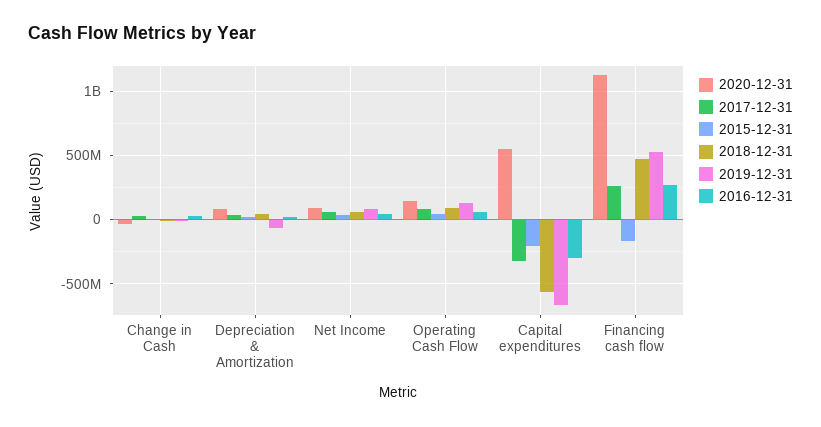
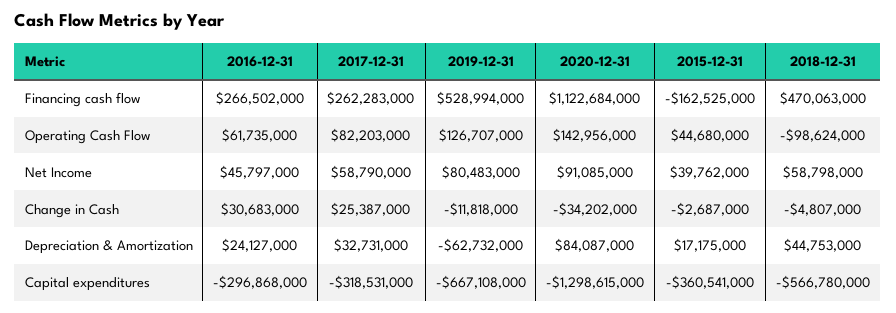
  {
    "2020-12-31": {
      "Change in Cash": -34202000,
      "Depreciation & Amortization": 84087000,
      "Net Income": 91085000,
      "Operating Cash Flow": 142956000,
-     "Capital expenditures": 550000000,
+     "Capital expenditures": -1298615000,
      "Financing cash flow": 1122684000
    },
    "2017-12-31": {
      "Change in Cash": 25387000,
      "Depreciation & Amortization": 32731000,
      "Net Income": 58790000,
      "Operating Cash Flow": 82203000,
      "Capital expenditures": -318531000,
      "Financing cash flow": 262283000
    },
    "2015-12-31": {
      "Change in Cash": -2687000,
      "Depreciation & Amortization": 17175000,
      "Net Income": 39762000,
      "Operating Cash Flow": 44680000,
-     "Capital expenditures": -200000000,
+     "Capital expenditures": -360541000,
      "Financing cash flow": -162525000
    },
    "2018-12-31": {
      "Change in Cash": -4807000,
      "Depreciation & Amortization": 44753000,
      "Net Income": 58798000,
-     "Operating Cash Flow": 100000000,
+     "Operating Cash Flow": -98624000,
      "Capital expenditures": -566780000,
      "Financing cash flow": 470063000
    },
    "2019-12-31": {
      "Change in Cash": -11818000,
      "Depreciation & Amortization": -62732000,
      "Net Income": 80483000,
      "Operating Cash Flow": 126707000,
      "Capital expenditures": -667108000,
      "Financing cash flow": 528994000
    },
    "2016-12-31": {
      "Change in Cash": 30683000,
      "Depreciation & Amortization": 24127000,
      "Net Income": 45797000,
      "Operating Cash Flow": 61735000,
      "Capital expenditures": -296868000,
      "Financing cash flow": 266502000
    }
  }

